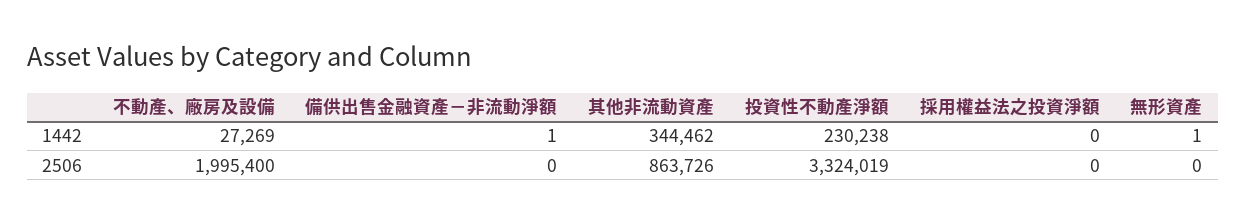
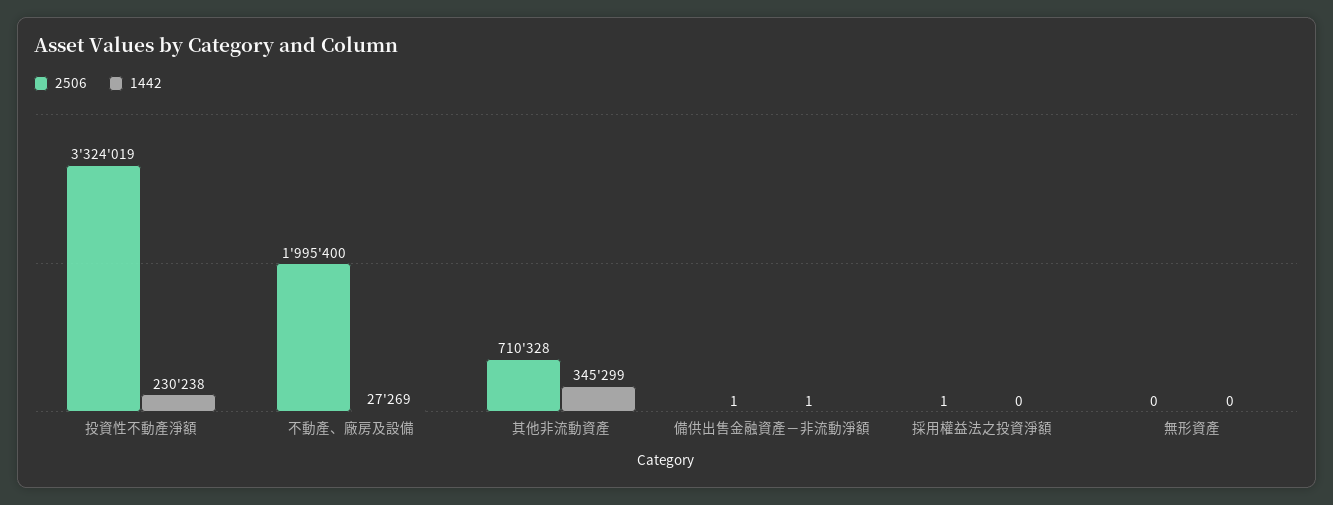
  {
    "1442": {
      "不動產、廠房及設備": 27269,
      "備供出售金融資產－非流動淨額": 1,
-     "其他非流動資產": 344462,
+     "其他非流動資產": 345299,
      "投資性不動產淨額": 230238,
      "採用權益法之投資淨額": 0,
-     "無形資產": 1
+     "無形資產": 0
    },
    "2506": {
      "不動產、廠房及設備": 1995400,
-     "備供出售金融資產－非流動淨額": 0,
+     "備供出售金融資產－非流動淨額": 1,
-     "其他非流動資產": 863726,
+     "其他非流動資產": 710328,
      "投資性不動產淨額": 3324019,
-     "採用權益法之投資淨額": 0,
+     "採用權益法之投資淨額": 1,
      "無形資產": 0
    }
  }

